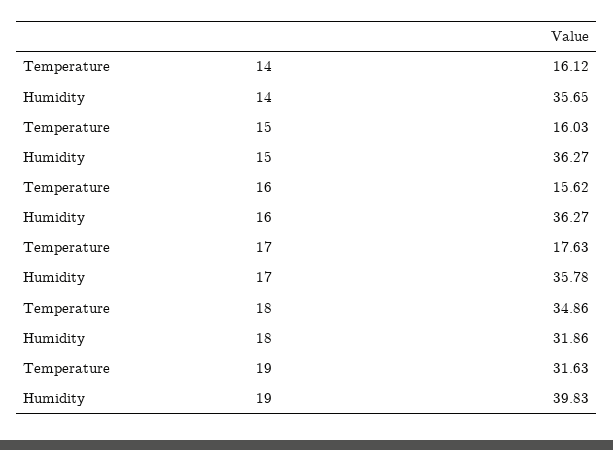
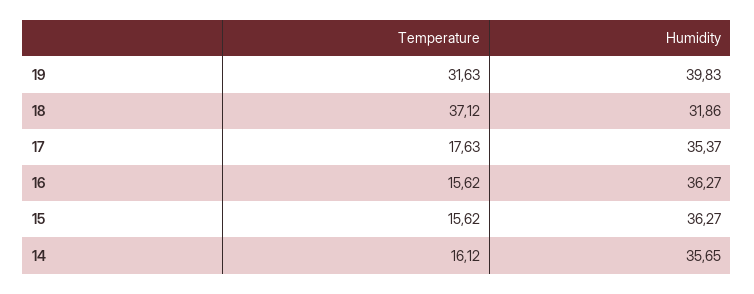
  {
    "Temperature": {
      "14": 16.12,
-     "15": 16.03,
+     "15": 15.62,
      "16": 15.62,
      "17": 17.63,
-     "18": 34.86,
+     "18": 37.12,
      "19": 31.63
    },
    "Humidity": {
      "14": 35.65,
      "15": 36.27,
      "16": 36.27,
-     "17": 35.78,
+     "17": 35.37,
      "18": 31.86,
      "19": 39.83
    }
  }

